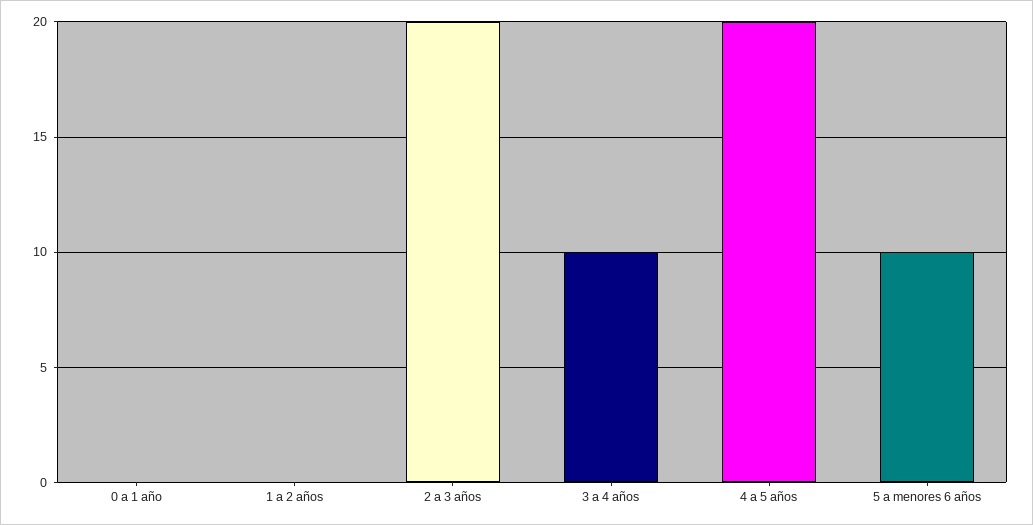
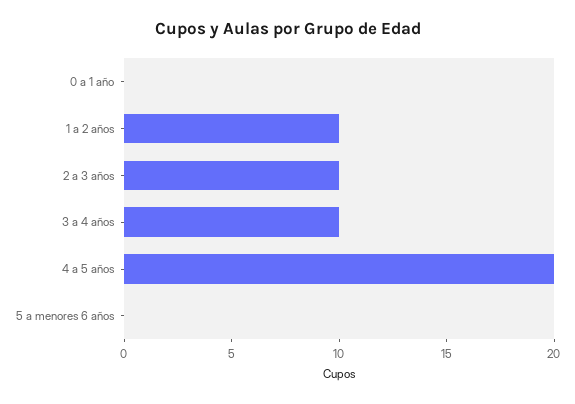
  {
    "0 a 1 año": 0,
-   "1 a 2 años": 0,
+   "1 a 2 años": 10,
-   "2 a 3 años": 20,
+   "2 a 3 años": 10,
    "3 a 4 años": 10,
    "4 a 5 años": 20,
-   "5 a menores 6 años": 10
+   "5 a menores 6 años": 0
  }

